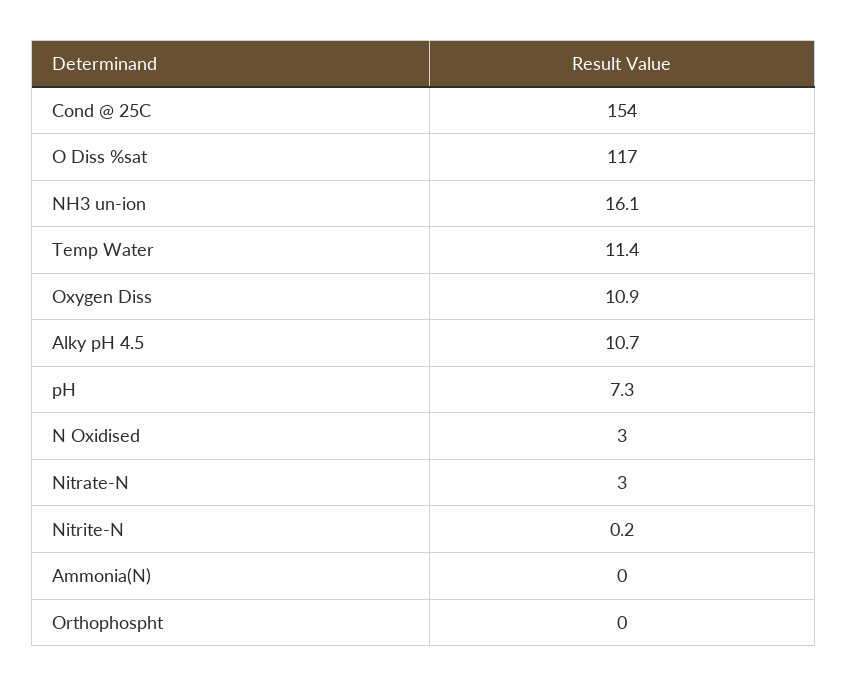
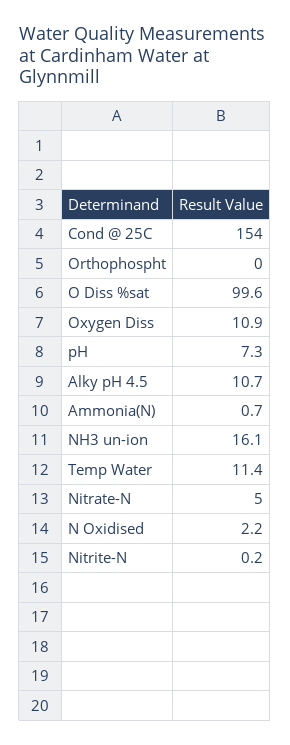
  {
    "Cond @ 25C": 154,
-   "O Diss %sat": 117,
+   "O Diss %sat": 99.6,
    "NH3 un-ion": 16.1,
    "Temp Water": 11.4,
    "Oxygen Diss": 10.9,
    "Alky pH 4.5": 10.7,
    "pH": 7.3,
-   "N Oxidised": 3,
+   "N Oxidised": 2.2,
-   "Nitrate-N": 3,
+   "Nitrate-N": 5,
    "Nitrite-N": 0.2,
-   "Ammonia(N)": 0,
+   "Ammonia(N)": 0.7,
    "Orthophospht": 0
  }

